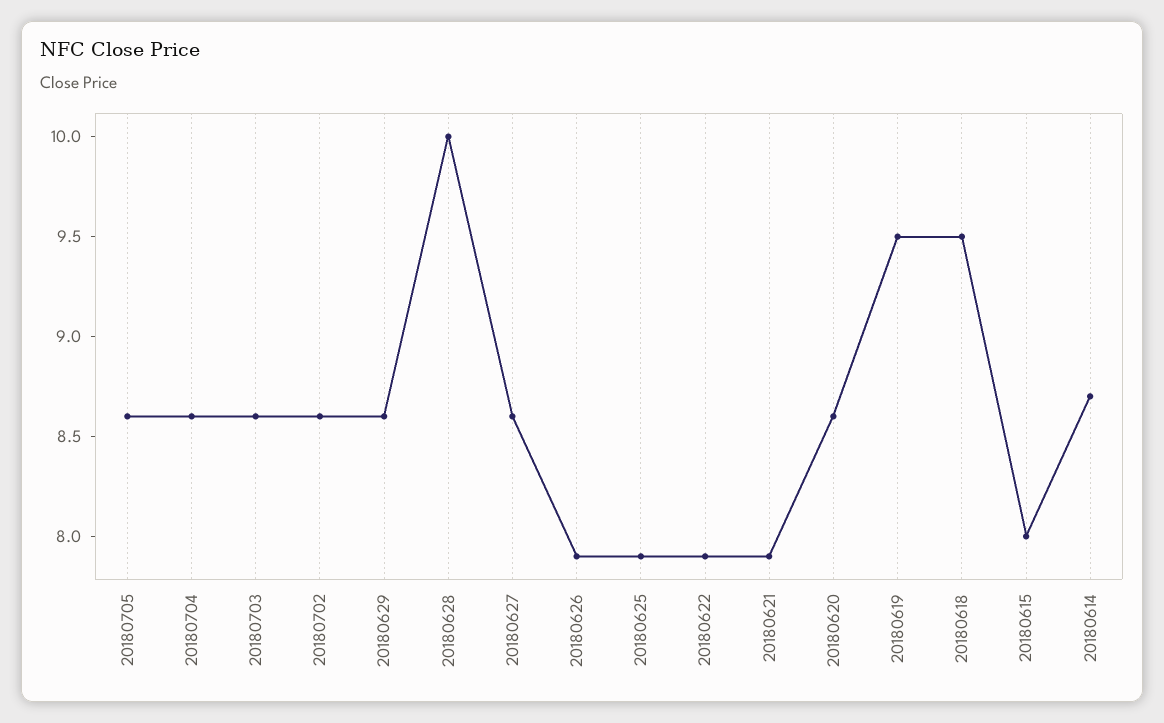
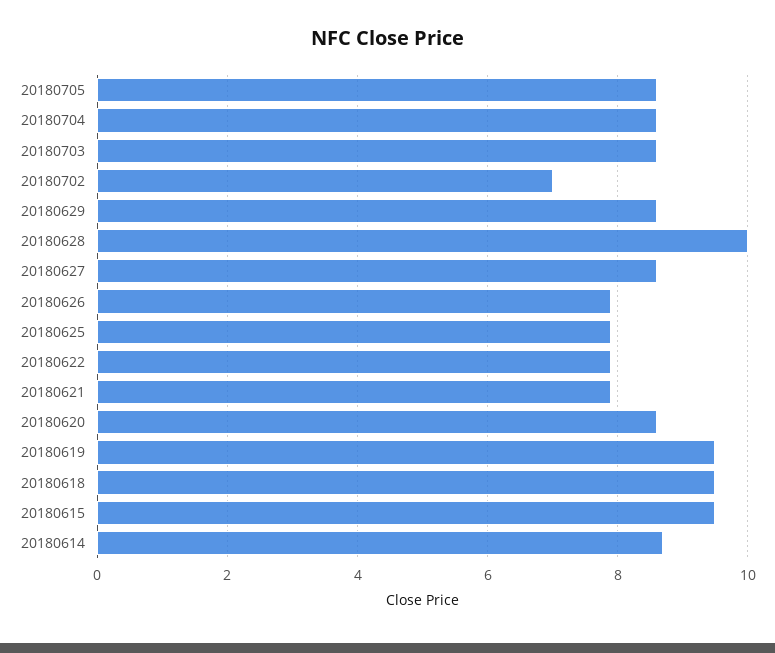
  {
    "20180705": 8.6,
    "20180704": 8.6,
    "20180703": 8.6,
-   "20180702": 8.6,
+   "20180702": 7,
    "20180629": 8.6,
    "20180628": 10,
    "20180627": 8.6,
    "20180626": 7.9,
    "20180625": 7.9,
    "20180622": 7.9,
    "20180621": 7.9,
    "20180620": 8.6,
    "20180619": 9.5,
    "20180618": 9.5,
-   "20180615": 8,
+   "20180615": 9.5,
    "20180614": 8.7
  }

